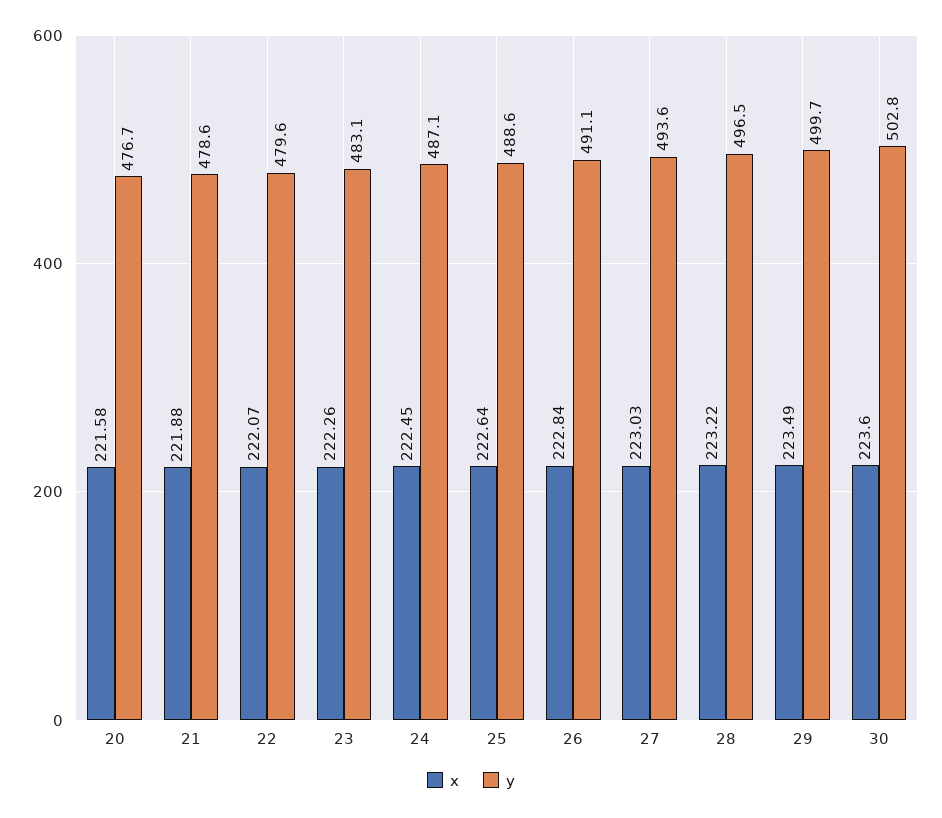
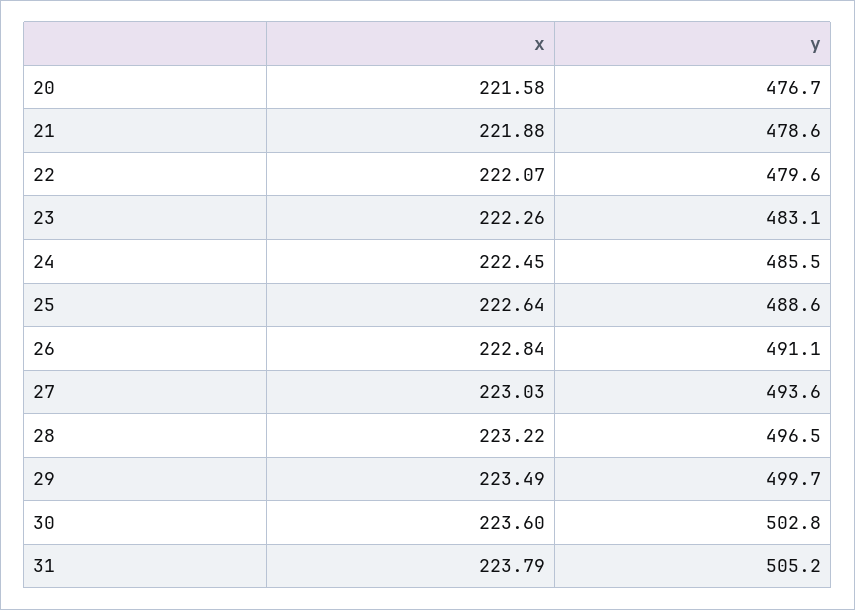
  {
    "x": {
      "20": 221.58,
      "21": 221.88,
      "22": 222.07,
      "23": 222.26,
      "24": 222.45,
      "25": 222.64,
      "26": 222.84,
      "27": 223.03,
      "28": 223.22,
      "29": 223.49,
-     "30": 223.6
+     "30": 223.6,
+     "31": 223.79
    },
    "y": {
      "20": 476.7,
      "21": 478.6,
      "22": 479.6,
      "23": 483.1,
-     "24": 487.1,
+     "24": 485.5,
      "25": 488.6,
      "26": 491.1,
      "27": 493.6,
      "28": 496.5,
      "29": 499.7,
-     "30": 502.8
+     "30": 502.8,
+     "31": 505.2
    }
  }

